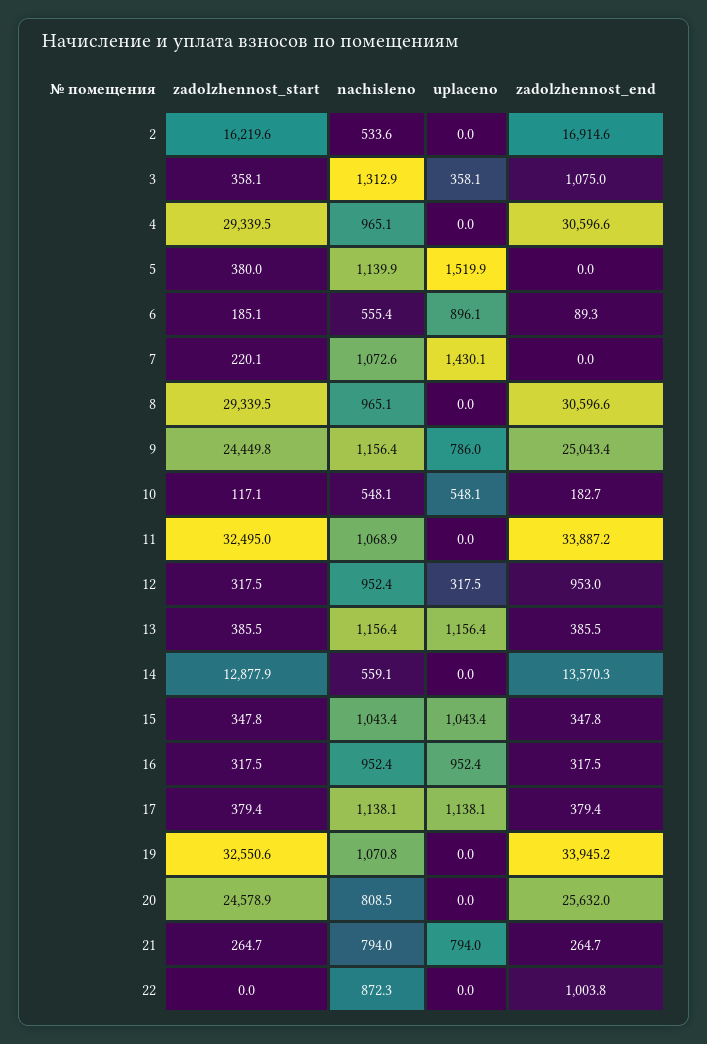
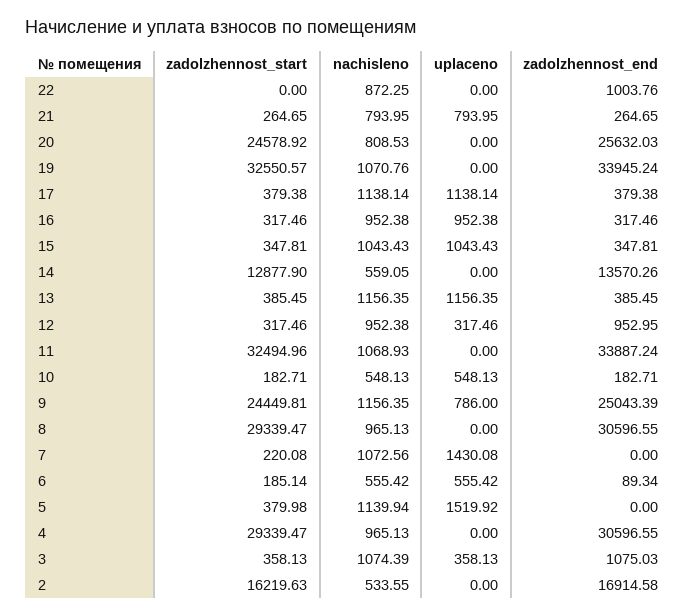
  {
    "zadolzhennost_start": {
      "2": 16219.63,
      "3": 358.13,
      "4": 29339.47,
      "5": 379.98,
      "6": 185.14,
      "7": 220.08,
      "8": 29339.47,
      "9": 24449.81,
-     "10": 117.1,
+     "10": 182.71,
      "11": 32494.96,
      "12": 317.46,
      "13": 385.45,
      "14": 12877.9,
      "15": 347.81,
      "16": 317.46,
      "17": 379.38,
      "19": 32550.57,
      "20": 24578.92,
      "21": 264.65,
      "22": 0
    },
    "nachisleno": {
      "2": 533.55,
-     "3": 1312.9,
+     "3": 1074.39,
      "4": 965.13,
      "5": 1139.94,
      "6": 555.42,
      "7": 1072.56,
      "8": 965.13,
      "9": 1156.35,
      "10": 548.13,
      "11": 1068.93,
      "12": 952.38,
      "13": 1156.35,
      "14": 559.05,
      "15": 1043.43,
      "16": 952.38,
      "17": 1138.14,
      "19": 1070.76,
      "20": 808.53,
      "21": 793.95,
      "22": 872.25
    },
    "uplaceno": {
      "2": 0,
      "3": 358.13,
      "4": 0,
      "5": 1519.92,
-     "6": 896.1,
+     "6": 555.42,
      "7": 1430.08,
      "8": 0,
      "9": 786,
      "10": 548.13,
      "11": 0,
      "12": 317.46,
      "13": 1156.35,
      "14": 0,
      "15": 1043.43,
      "16": 952.38,
      "17": 1138.14,
      "19": 0,
      "20": 0,
      "21": 793.95,
      "22": 0
    },
    "zadolzhennost_end": {
      "2": 16914.58,
      "3": 1075.03,
      "4": 30596.55,
      "5": 0,
      "6": 89.34,
      "7": 0,
      "8": 30596.55,
      "9": 25043.39,
      "10": 182.71,
      "11": 33887.24,
      "12": 952.95,
      "13": 385.45,
      "14": 13570.26,
      "15": 347.81,
      "16": 317.46,
      "17": 379.38,
      "19": 33945.24,
      "20": 25632.03,
      "21": 264.65,
      "22": 1003.76
    }
  }

